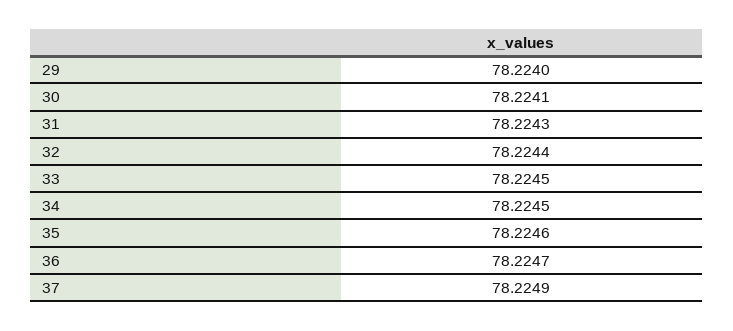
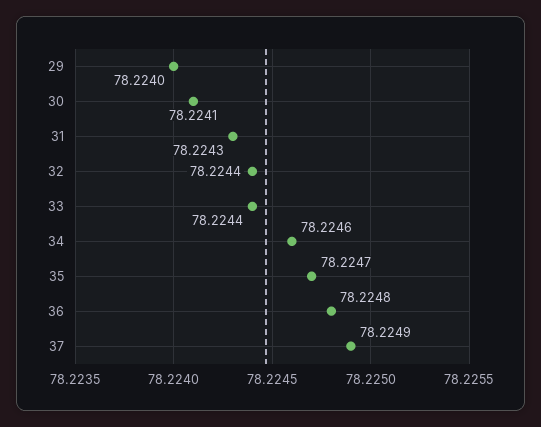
  {
    "29": 78.224,
    "30": 78.2241,
    "31": 78.2243,
    "32": 78.2244,
-   "33": 78.2245,
+   "33": 78.2244,
-   "34": 78.2245,
+   "34": 78.2246,
-   "35": 78.2246,
+   "35": 78.2247,
-   "36": 78.2247,
+   "36": 78.2248,
    "37": 78.2249
  }

